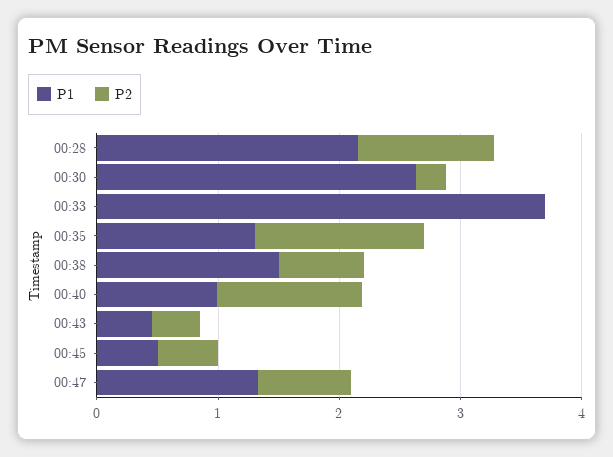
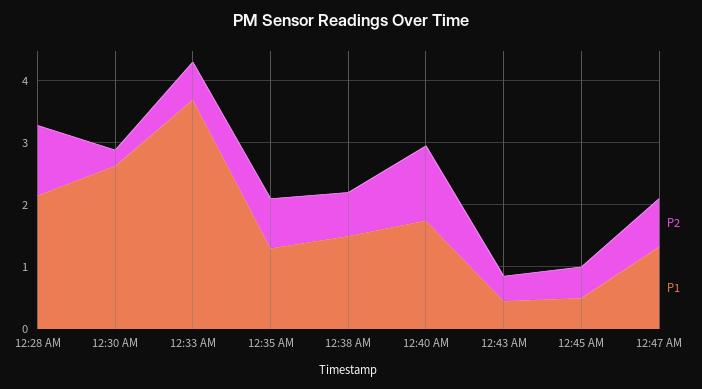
  {
    "P1": {
      "00:28": 2.2,
      "00:30": 2.6,
      "00:33": 3.8,
      "00:35": 1.4,
      "00:38": 1.6,
-     "00:40": 1,
+     "00:40": 1.8,
      "00:43": 0.4,
      "00:45": 0.6,
      "00:47": 1.4
    },
    "P2": {
      "00:28": 1.2,
      "00:30": 0.2,
-     "00:33": 0,
+     "00:33": 0.6,
-     "00:35": 1.4,
+     "00:35": 0.8,
      "00:38": 0.8,
      "00:40": 1.2,
      "00:43": 0.4,
      "00:45": 0.6,
      "00:47": 0.8
    }
  }

